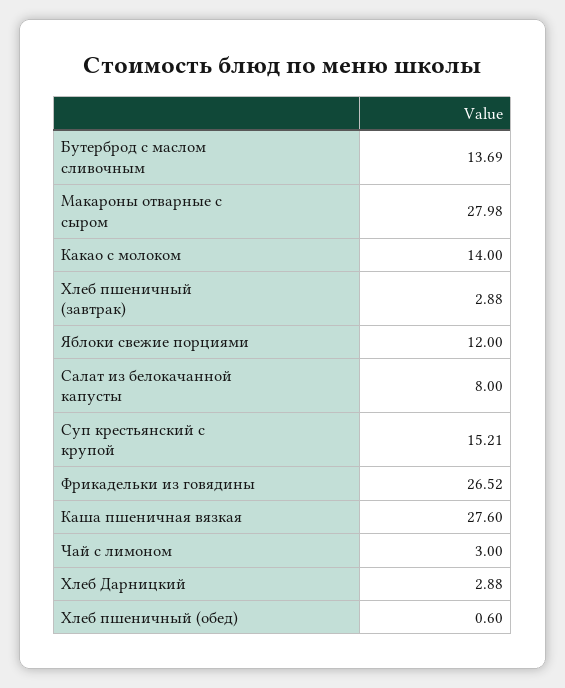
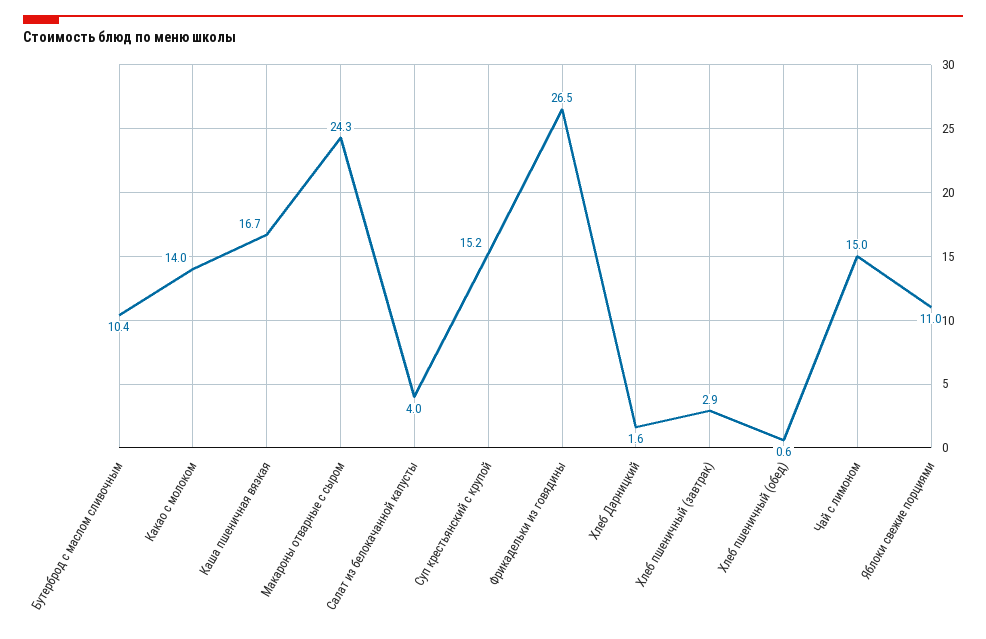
  {
-   "Бутерброд с маслом сливочным": 13.69,
+   "Бутерброд с маслом сливочным": 10.4,
-   "Макароны отварные с сыром": 27.98,
+   "Макароны отварные с сыром": 24.3,
    "Какао с молоком": 14,
    "Хлеб пшеничный (завтрак)": 2.88,
-   "Яблоки свежие порциями": 12,
+   "Яблоки свежие порциями": 11,
-   "Салат из белокачанной капусты": 8,
+   "Салат из белокачанной капусты": 4,
    "Суп крестьянский с крупой": 15.21,
    "Фрикадельки из говядины": 26.52,
-   "Каша пшеничная вязкая": 27.6,
+   "Каша пшеничная вязкая": 16.7,
-   "Чай с лимоном": 3,
+   "Чай с лимоном": 15,
-   "Хлеб Дарницкий": 2.88,
+   "Хлеб Дарницкий": 1.6,
    "Хлеб пшеничный (обед)": 0.6
  }

